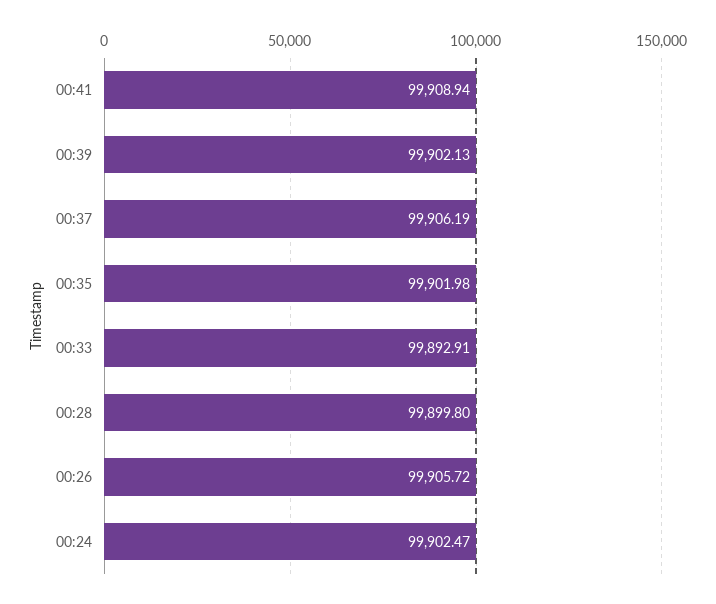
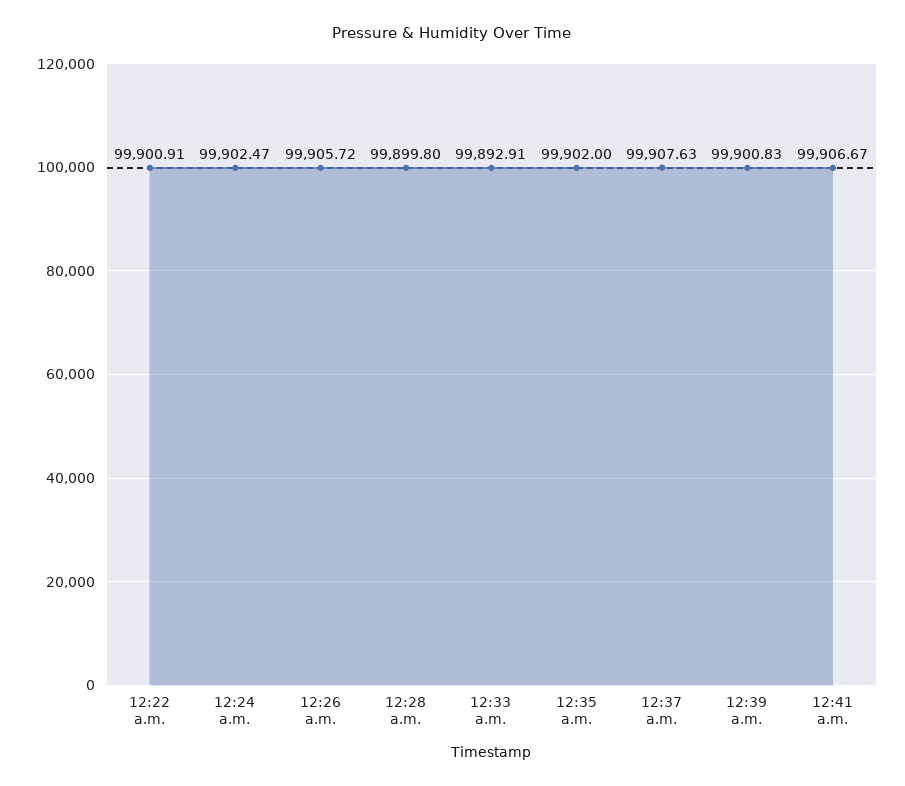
  {
-   "00:41": 99908.94,
+   "00:41": 99906.67,
-   "00:39": 99902.13,
+   "00:39": 99900.83,
-   "00:37": 99906.19,
+   "00:37": 99907.63,
-   "00:35": 99901.98,
+   "00:35": 99902,
    "00:33": 99892.91,
    "00:28": 99899.8,
    "00:26": 99905.72,
-   "00:24": 99902.47
+   "00:24": 99902.47,
+   "12:22 a.m.": 99900.91
  }

